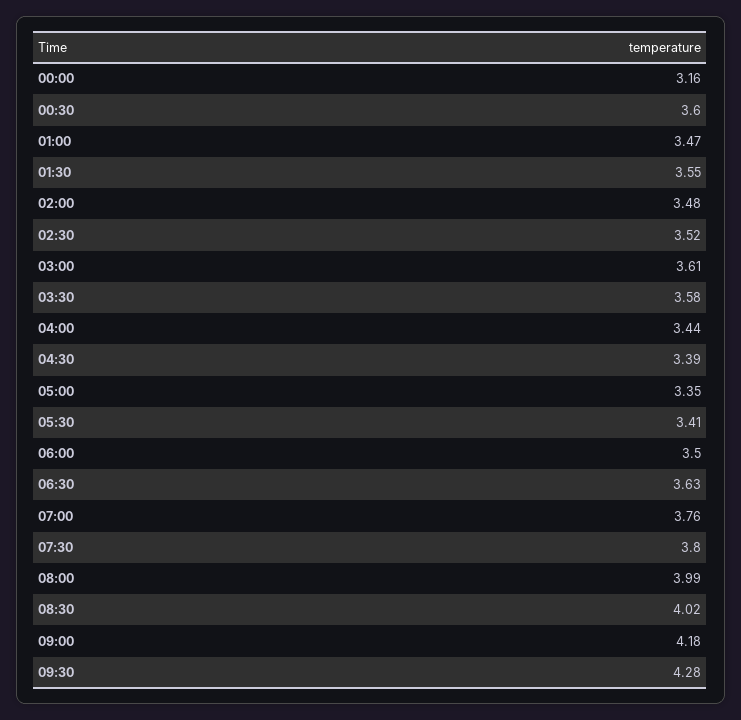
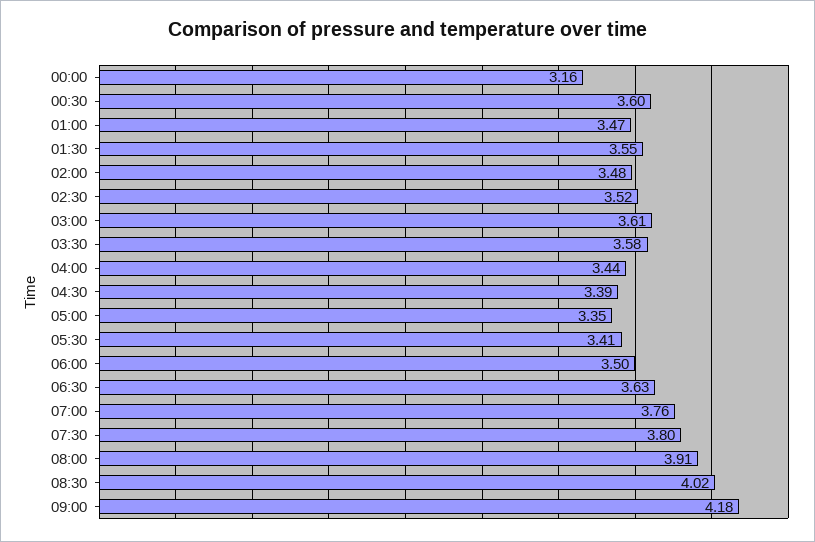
  {
    "00:00": 3.16,
    "00:30": 3.6,
    "01:00": 3.47,
    "01:30": 3.55,
    "02:00": 3.48,
    "02:30": 3.52,
    "03:00": 3.61,
    "03:30": 3.58,
    "04:00": 3.44,
    "04:30": 3.39,
    "05:00": 3.35,
    "05:30": 3.41,
    "06:00": 3.5,
    "06:30": 3.63,
    "07:00": 3.76,
    "07:30": 3.8,
-   "08:00": 3.99,
+   "08:00": 3.91,
    "08:30": 4.02,
-   "09:00": 4.18,
+   "09:00": 4.18
-   "09:30": 4.28
  }

